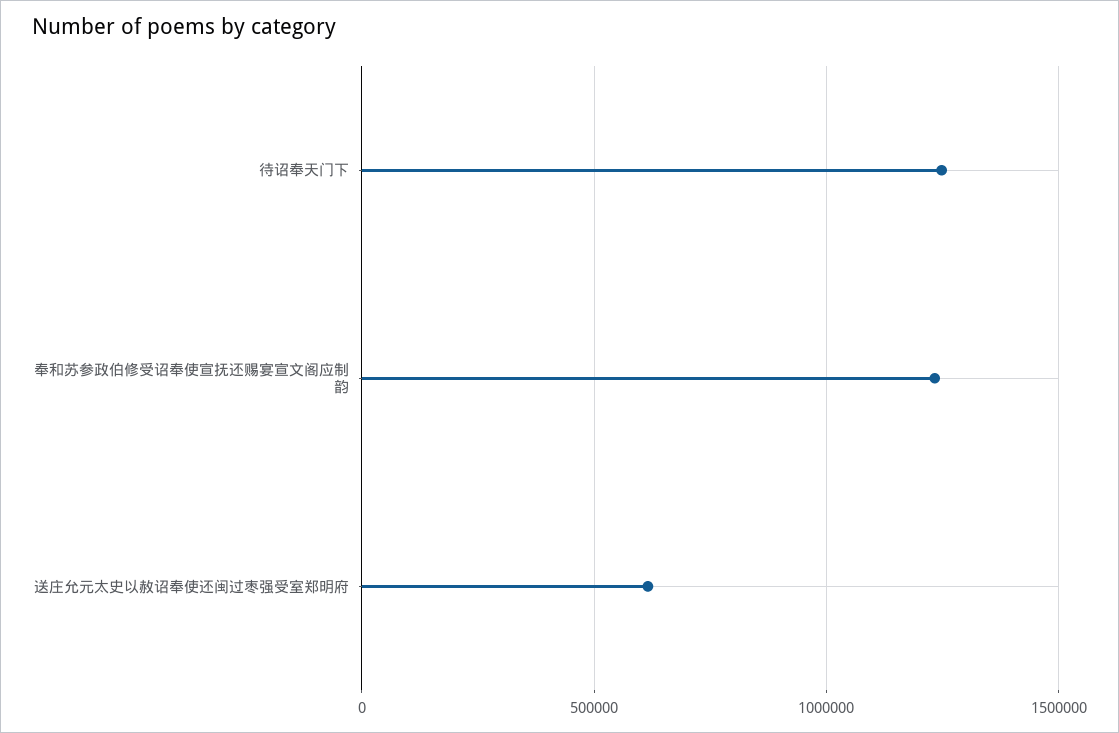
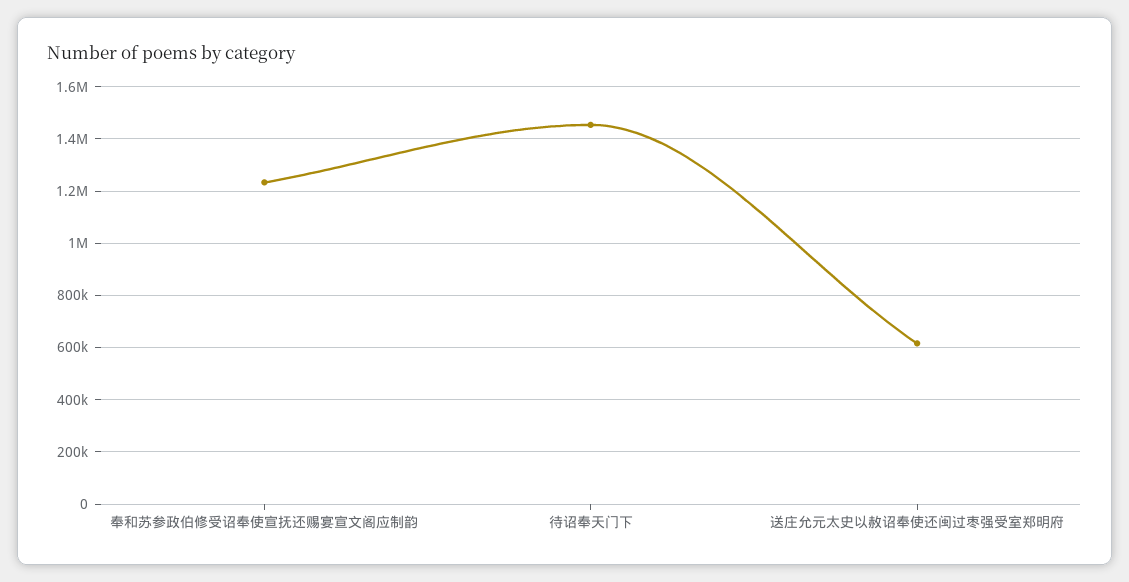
  {
-   "待诏奉天门下": 1250000,
+   "待诏奉天门下": 1450000,
    "奉和苏参政伯修受诏奉使宣抚还赐宴宣文阁应制韵": 1225000,
    "送庄允元太史以赦诏奉使还闽过枣强受室郑明府": 625000
  }

